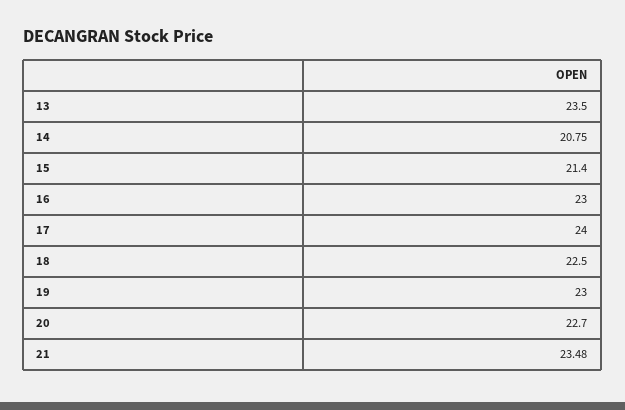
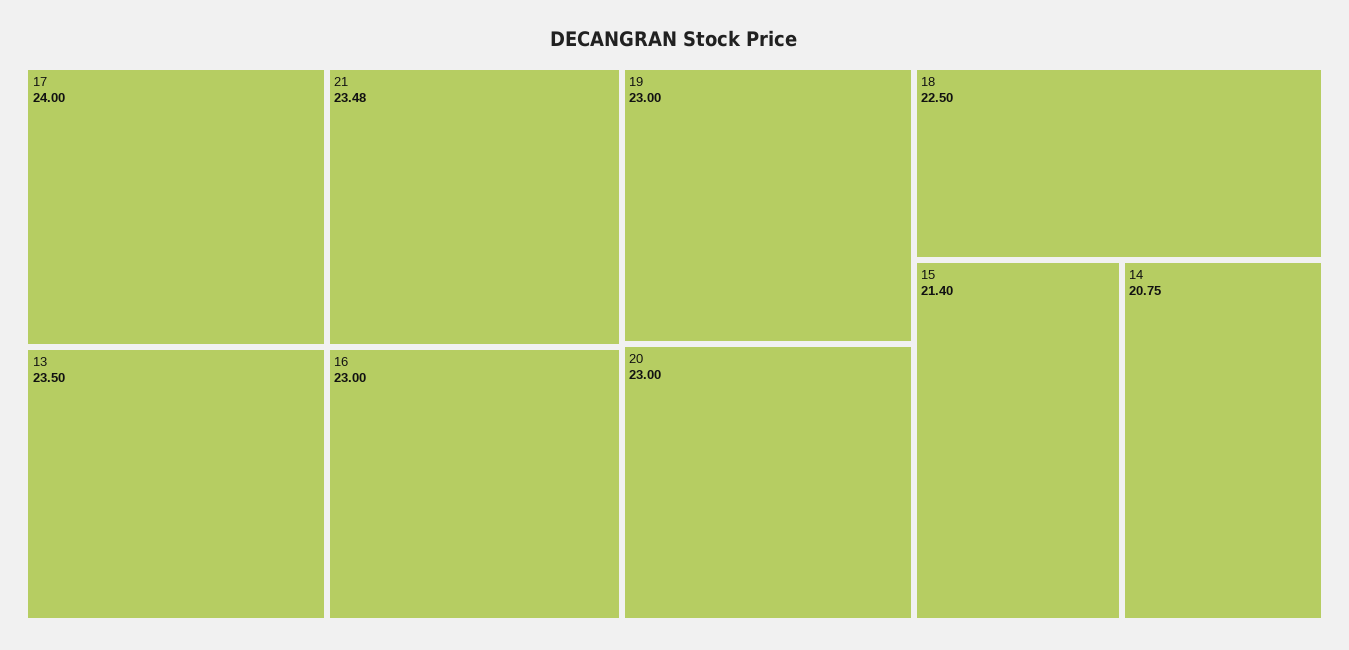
  {
    "13": 23.5,
    "14": 20.75,
    "15": 21.4,
    "16": 23,
    "17": 24,
    "18": 22.5,
    "19": 23,
-   "20": 22.7,
+   "20": 23,
    "21": 23.48
  }

